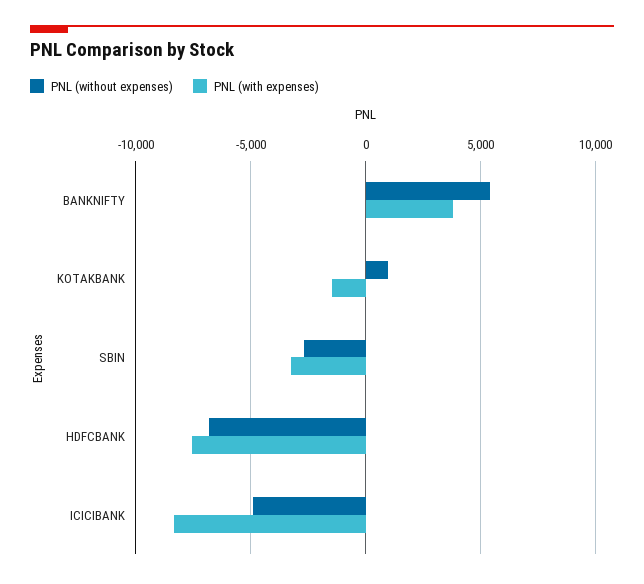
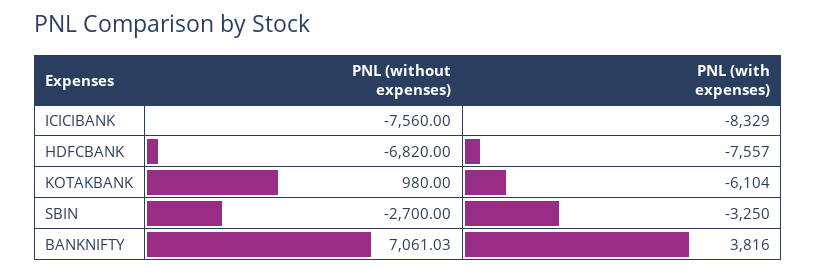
  {
    "PNL (without expenses)": {
-     "BANKNIFTY": 5500,
+     "BANKNIFTY": 7061.03,
      "KOTAKBANK": 980,
      "SBIN": -2700,
      "HDFCBANK": -6820,
-     "ICICIBANK": -5000
+     "ICICIBANK": -7560
    },
    "PNL (with expenses)": {
      "BANKNIFTY": 3816,
-     "KOTAKBANK": -1500,
+     "KOTAKBANK": -6104,
      "SBIN": -3250,
      "HDFCBANK": -7557,
      "ICICIBANK": -8329
    }
  }

